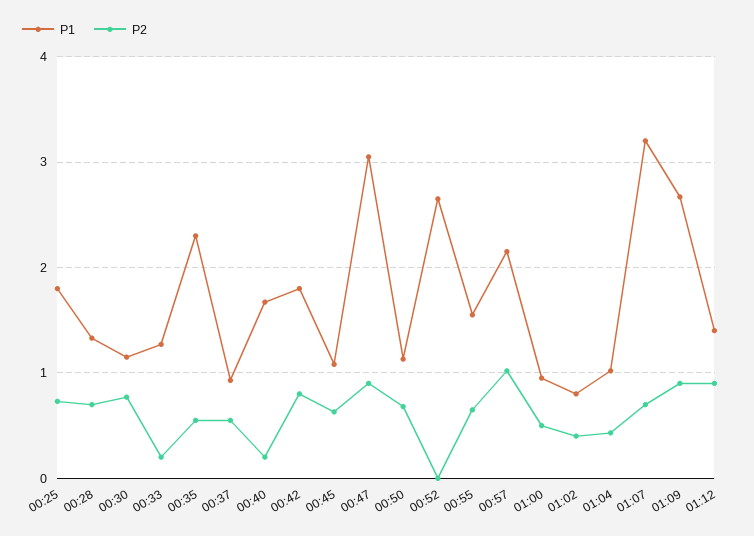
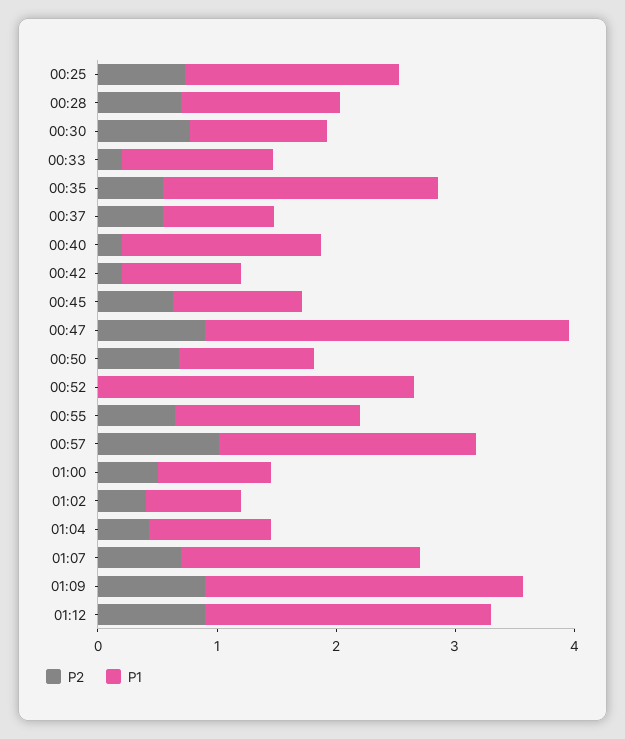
  {
    "P1": {
      "00:25": 1.8,
      "00:28": 1.3,
      "00:30": 1.2,
      "00:33": 1.3,
      "00:35": 2.3,
      "00:37": 0.9,
      "00:40": 1.7,
-     "00:42": 1.8,
+     "00:42": 1,
      "00:45": 1.1,
      "00:47": 3.1,
      "00:50": 1.1,
      "00:52": 2.7,
      "00:55": 1.6,
      "00:57": 2.2,
      "01:00": 1,
      "01:02": 0.8,
      "01:04": 1,
-     "01:07": 3.2,
+     "01:07": 2,
      "01:09": 2.7,
-     "01:12": 1.4
+     "01:12": 2.4
    },
    "P2": {
      "00:25": 0.7,
      "00:28": 0.7,
      "00:30": 0.8,
      "00:33": 0.2,
      "00:35": 0.6,
      "00:37": 0.6,
      "00:40": 0.2,
-     "00:42": 0.8,
+     "00:42": 0.2,
      "00:45": 0.6,
      "00:47": 0.9,
      "00:50": 0.7,
      "00:52": 0,
      "00:55": 0.7,
      "00:57": 1,
      "01:00": 0.5,
      "01:02": 0.4,
      "01:04": 0.4,
      "01:07": 0.7,
      "01:09": 0.9,
      "01:12": 0.9
    }
  }

